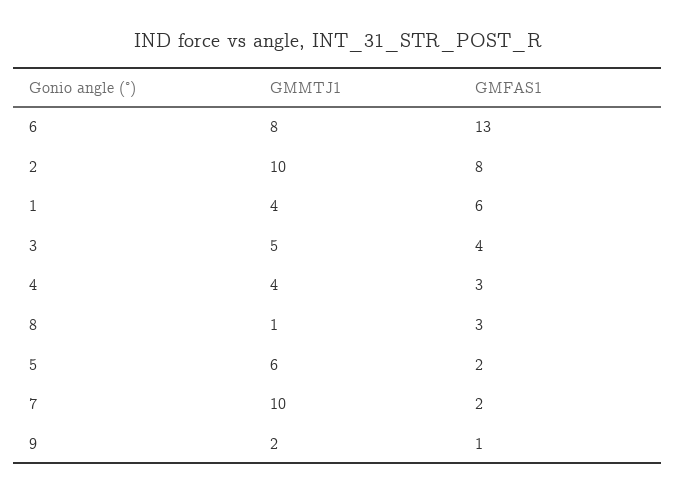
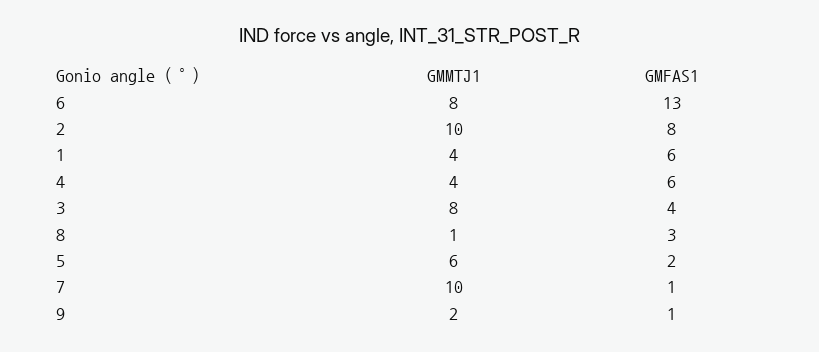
  {
    "GMMTJ1": {
      "6": 8,
      "2": 10,
      "1": 4,
-     "3": 5,
+     "3": 8,
      "4": 4,
      "8": 1,
      "5": 6,
      "7": 10,
      "9": 2
    },
    "GMFAS1": {
      "6": 13,
      "2": 8,
      "1": 6,
      "3": 4,
-     "4": 3,
+     "4": 6,
      "8": 3,
      "5": 2,
-     "7": 2,
+     "7": 1,
      "9": 1
    }
  }

